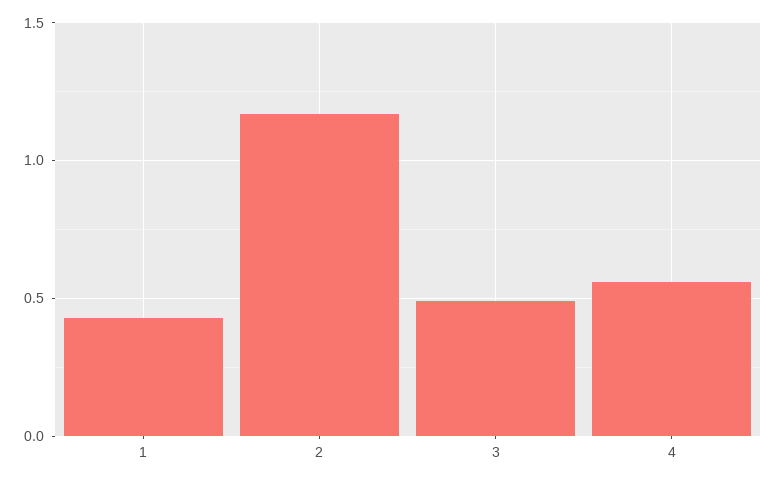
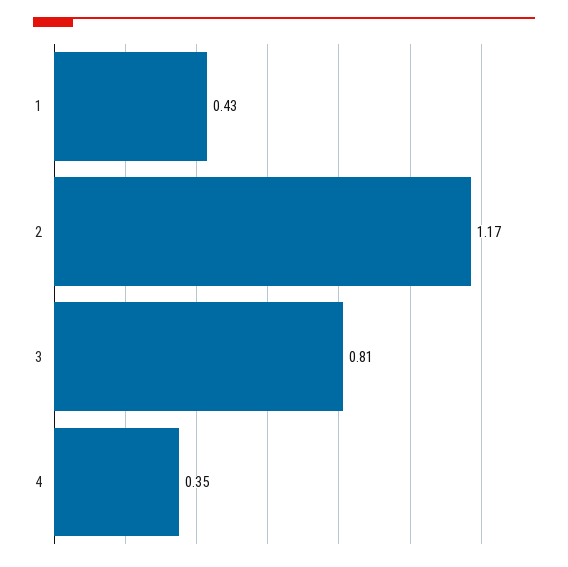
  {
    "1": 0.43,
    "2": 1.17,
-   "3": 0.5,
+   "3": 0.81,
-   "4": 0.55
+   "4": 0.35
  }

